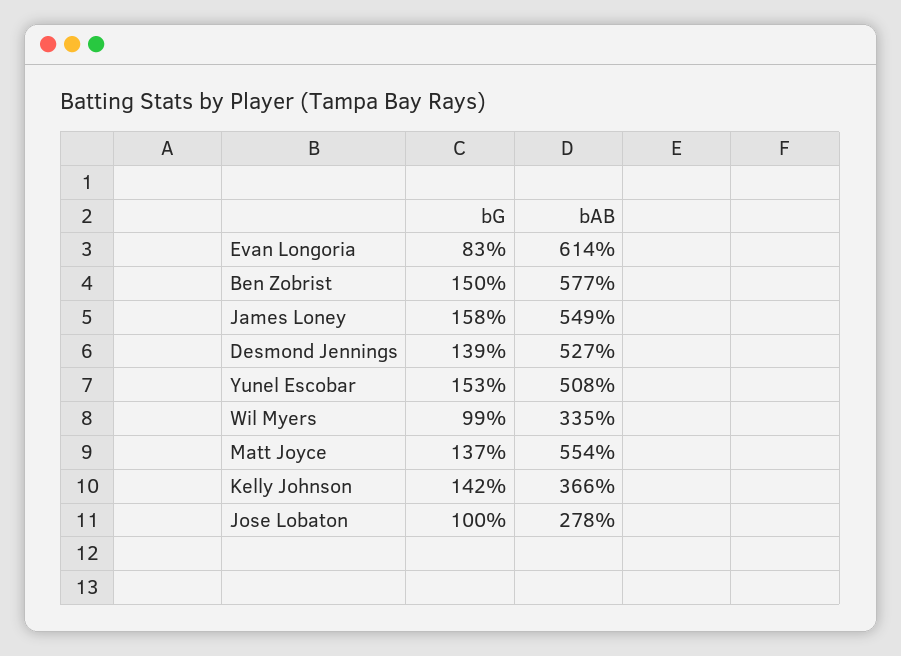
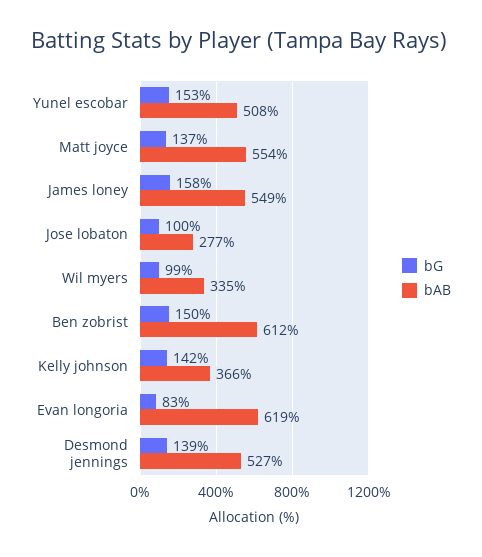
  {
    "bG": {
      "Evan Longoria": 83,
      "Ben Zobrist": 150,
      "James Loney": 158,
      "Desmond Jennings": 139,
      "Yunel Escobar": 153,
      "Wil Myers": 99,
      "Matt Joyce": 137,
      "Kelly Johnson": 142,
      "Jose Lobaton": 100
    },
    "bAB": {
-     "Evan Longoria": 614,
+     "Evan Longoria": 619,
-     "Ben Zobrist": 577,
+     "Ben Zobrist": 612,
      "James Loney": 549,
      "Desmond Jennings": 527,
      "Yunel Escobar": 508,
      "Wil Myers": 335,
      "Matt Joyce": 554,
      "Kelly Johnson": 366,
-     "Jose Lobaton": 278
+     "Jose Lobaton": 277
    }
  }

